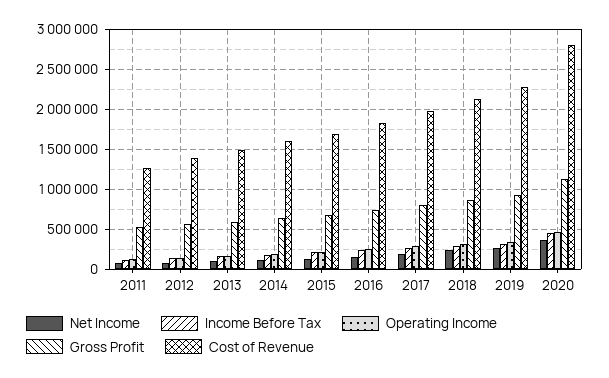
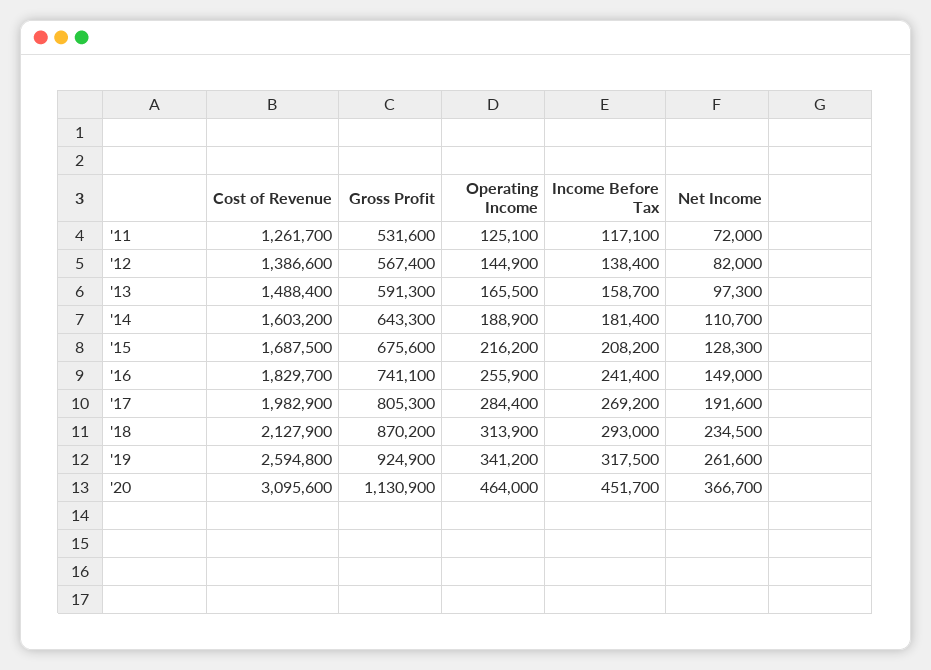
  {
    "Net Income": {
      "2011": 72000,
      "2012": 82000,
      "2013": 97300,
      "2014": 110700,
      "2015": 128300,
      "2016": 149000,
      "2017": 191600,
      "2018": 234500,
      "2019": 261600,
      "2020": 366700
    },
    "Income Before Tax": {
      "2011": 117100,
      "2012": 138400,
      "2013": 158700,
      "2014": 181400,
      "2015": 208200,
      "2016": 241400,
      "2017": 269200,
      "2018": 293000,
      "2019": 317500,
      "2020": 451700
    },
    "Operating Income": {
      "2011": 125100,
      "2012": 144900,
      "2013": 165500,
      "2014": 188900,
      "2015": 216200,
      "2016": 255900,
      "2017": 284400,
      "2018": 313900,
      "2019": 341200,
      "2020": 464000
    },
    "Gross Profit": {
      "2011": 531600,
      "2012": 567400,
      "2013": 591300,
      "2014": 643300,
      "2015": 675600,
      "2016": 741100,
      "2017": 805300,
      "2018": 870200,
      "2019": 924900,
      "2020": 1130900
    },
    "Cost of Revenue": {
      "2011": 1261700,
      "2012": 1386600,
      "2013": 1488400,
      "2014": 1603200,
      "2015": 1687500,
      "2016": 1829700,
      "2017": 1982900,
      "2018": 2127900,
-     "2019": 2300000,
+     "2019": 2594800,
-     "2020": 2800000
+     "2020": 3095600
    }
  }

